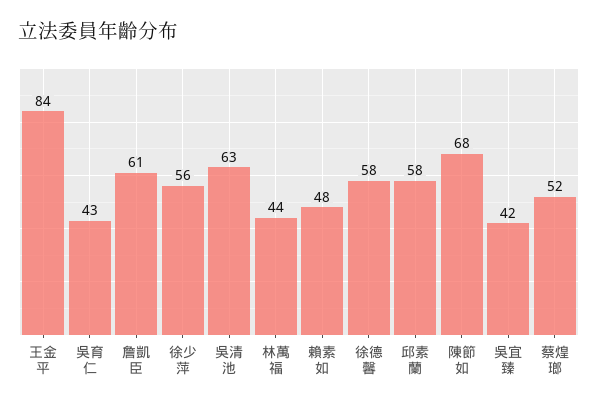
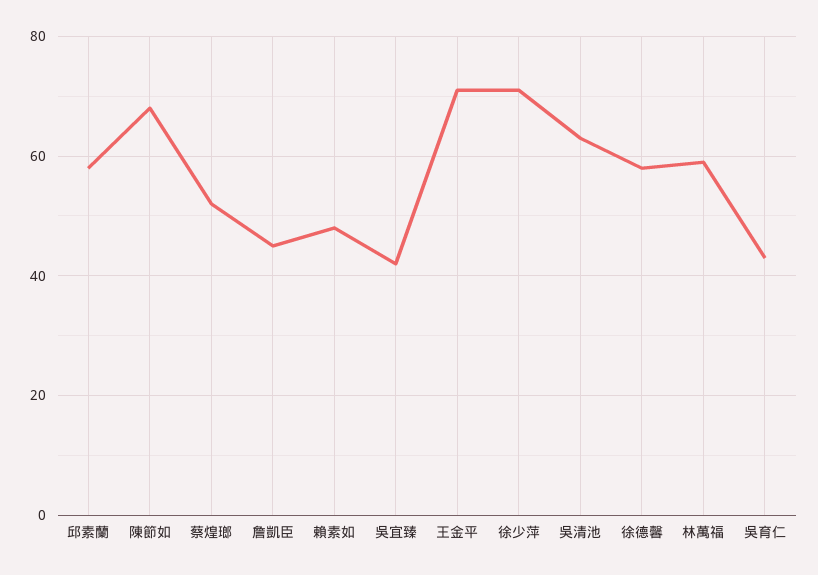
  {
-   "王金平": 84,
+   "王金平": 70,
    "吳育仁": 43,
-   "詹凱臣": 61,
+   "詹凱臣": 45,
-   "徐少萍": 56,
+   "徐少萍": 70,
    "吳清池": 63,
-   "林萬福": 44,
+   "林萬福": 60,
    "賴素如": 48,
    "徐德馨": 58,
    "邱素蘭": 58,
    "陳節如": 68,
    "吳宜臻": 42,
    "蔡煌瑯": 52
  }

